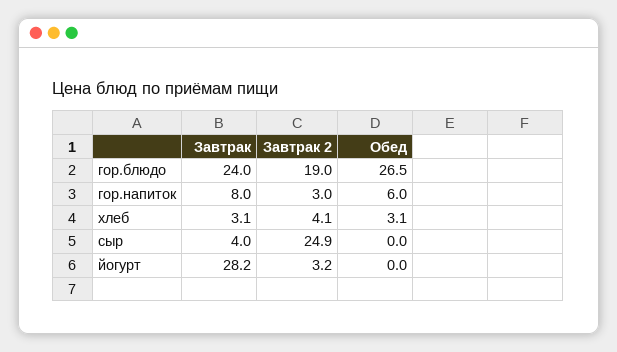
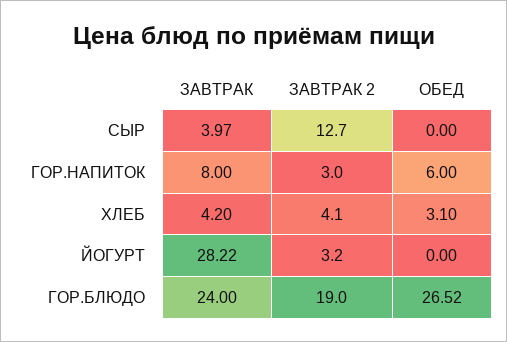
  {
    "Завтрак": {
      "гор.блюдо": 24,
      "гор.напиток": 8,
-     "хлеб": 3.1,
+     "хлеб": 4.2,
      "сыр": 3.97,
      "йогурт": 28.22
    },
    "Завтрак 2": {
      "гор.блюдо": 19,
      "гор.напиток": 3,
      "хлеб": 4.1,
-     "сыр": 24.9,
+     "сыр": 12.7,
      "йогурт": 3.2
    },
    "Обед": {
      "гор.блюдо": 26.52,
      "гор.напиток": 6,
      "хлеб": 3.1,
      "сыр": 0,
      "йогурт": 0
    }
  }

